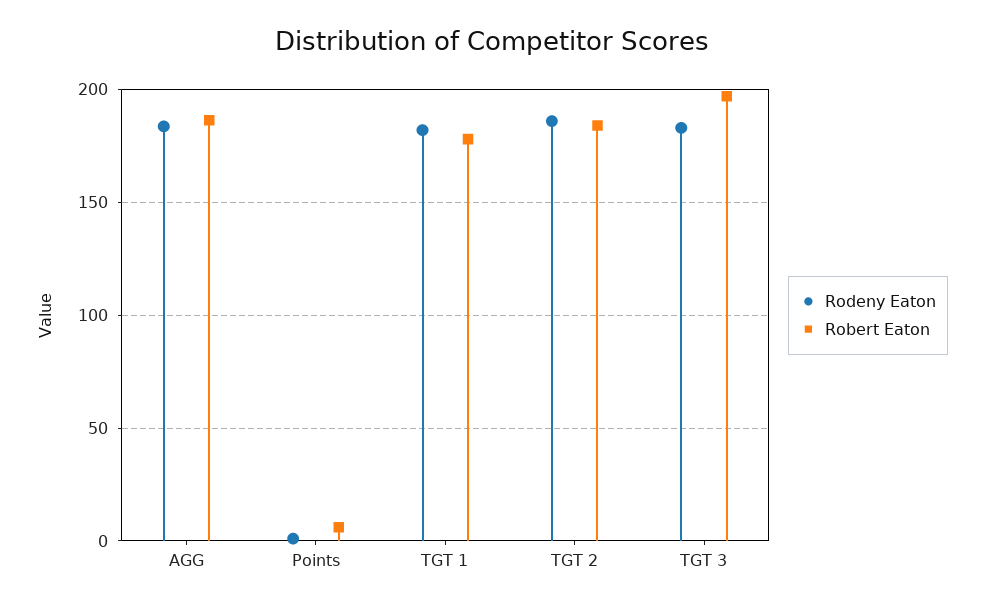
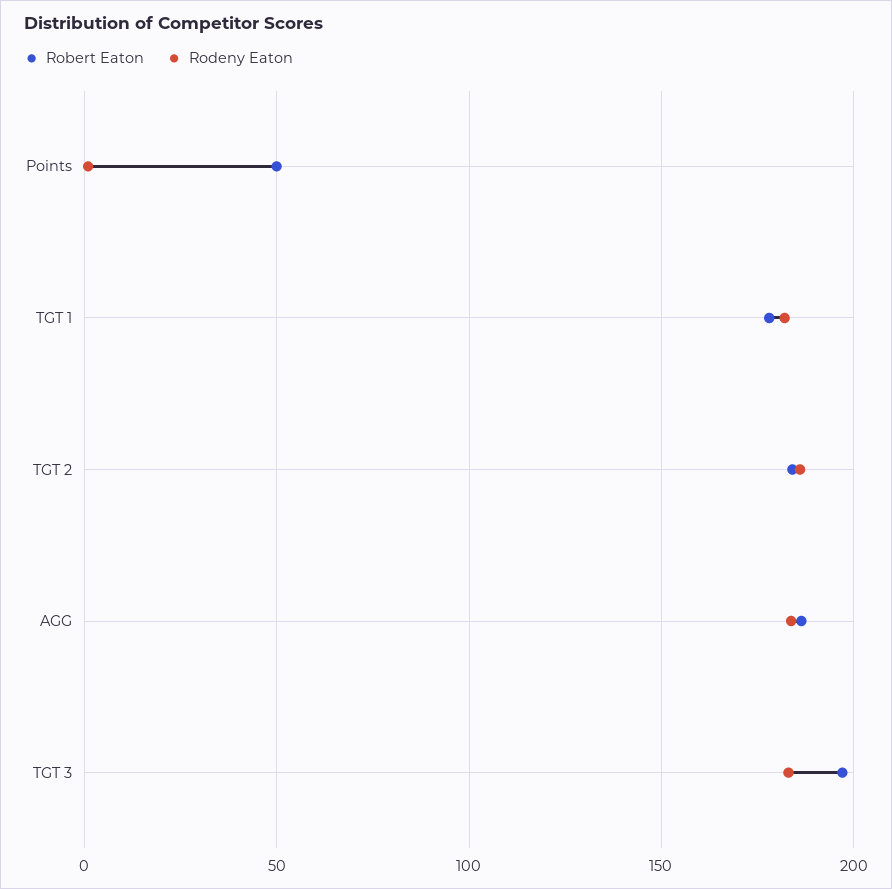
  {
    "Rodeny Eaton": {
      "AGG": 185,
      "Points": 0,
      "TGT 1": 180,
      "TGT 2": 185,
      "TGT 3": 185
    },
    "Robert Eaton": {
      "AGG": 185,
-     "Points": 5,
+     "Points": 50,
      "TGT 1": 180,
      "TGT 2": 185,
      "TGT 3": 195
    }
  }

